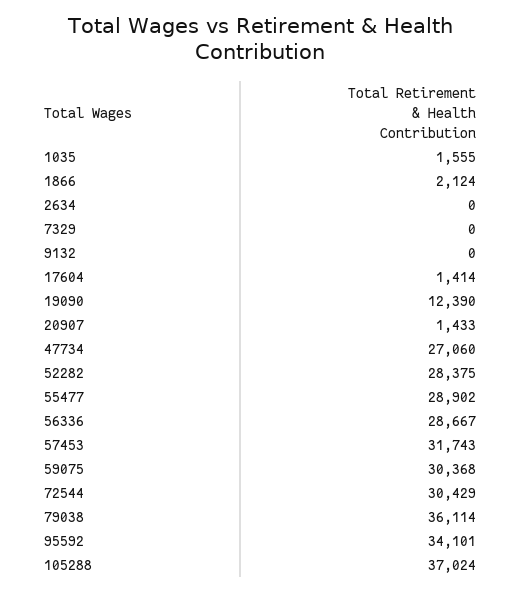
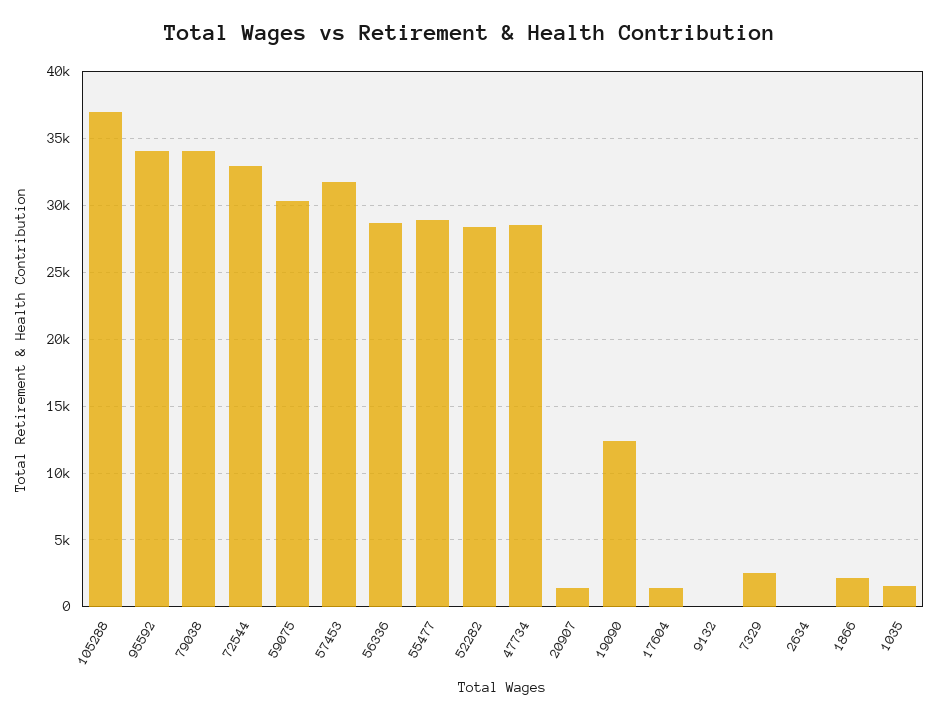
  {
    "1035": 1555,
    "1866": 2124,
    "2634": 0,
-   "7329": 0,
+   "7329": 2500,
    "9132": 0,
    "17604": 1414,
    "19090": 12390,
    "20907": 1433,
-   "47734": 27060,
+   "47734": 28500,
    "52282": 28375,
    "55477": 28902,
    "56336": 28667,
    "57453": 31743,
    "59075": 30368,
-   "72544": 30429,
+   "72544": 33000,
-   "79038": 36114,
+   "79038": 34000,
    "95592": 34101,
    "105288": 37024
  }

